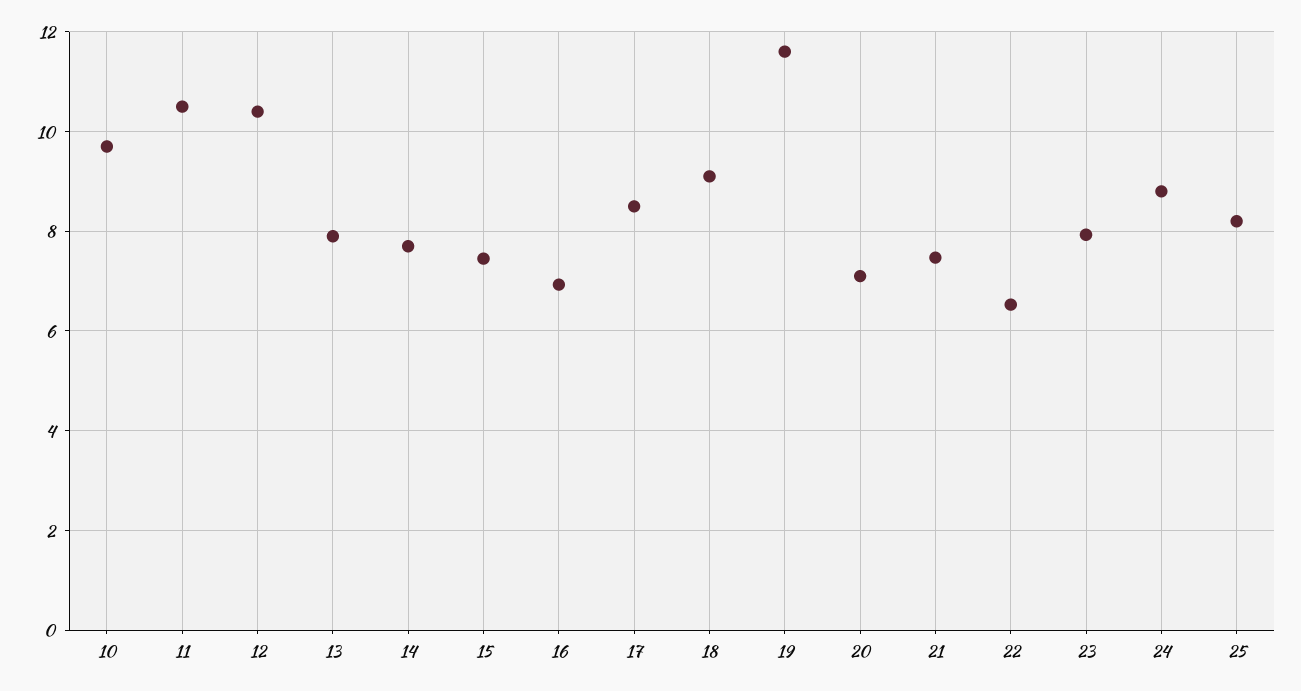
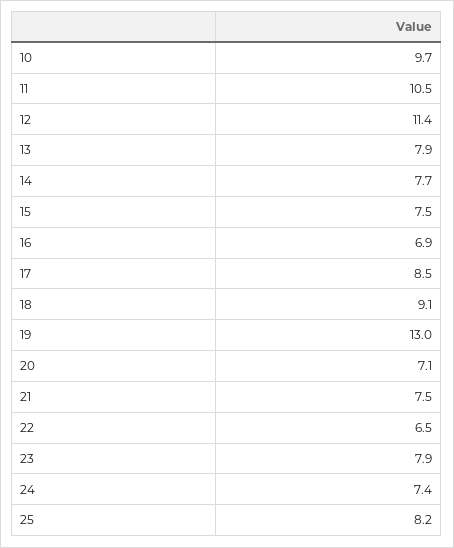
  {
    "10": 9.7,
    "11": 10.5,
-   "12": 10.4,
+   "12": 11.4,
    "13": 7.9,
    "14": 7.7,
    "15": 7.5,
    "16": 6.9,
    "17": 8.5,
    "18": 9.1,
-   "19": 11.6,
+   "19": 13,
    "20": 7.1,
    "21": 7.5,
    "22": 6.5,
    "23": 7.9,
-   "24": 8.8,
+   "24": 7.4,
    "25": 8.2
  }

